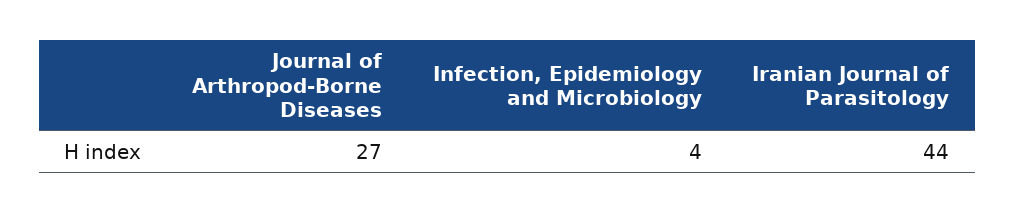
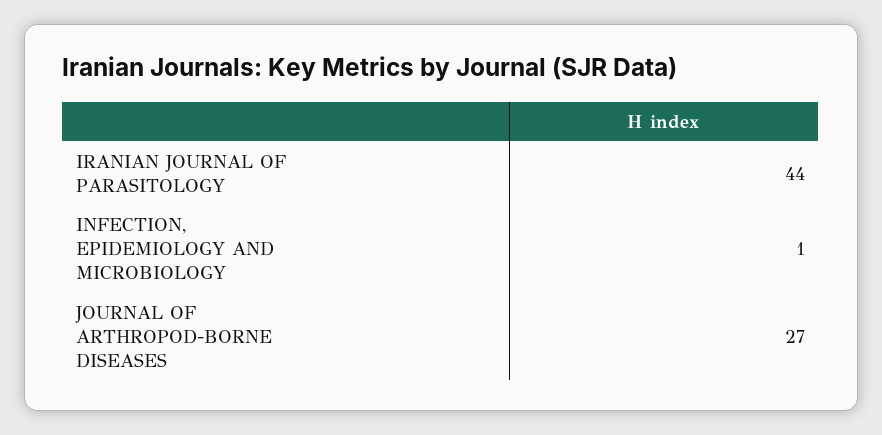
  {
    "Journal of Arthropod-Borne Diseases": 27,
-   "Infection, Epidemiology and Microbiology": 4,
+   "Infection, Epidemiology and Microbiology": 1,
    "Iranian Journal of Parasitology": 44
  }

